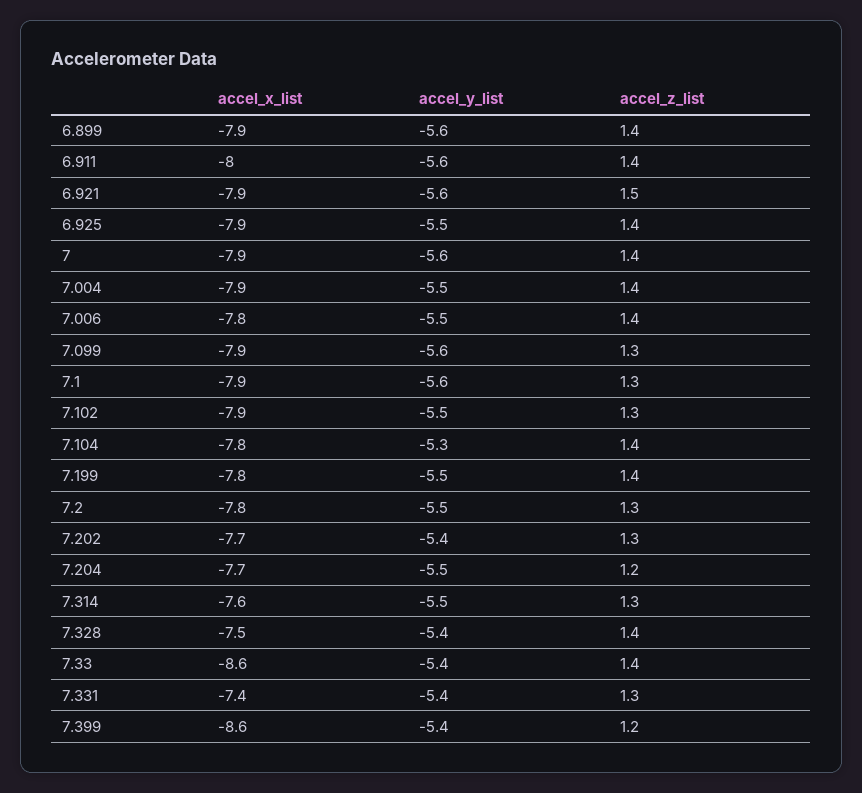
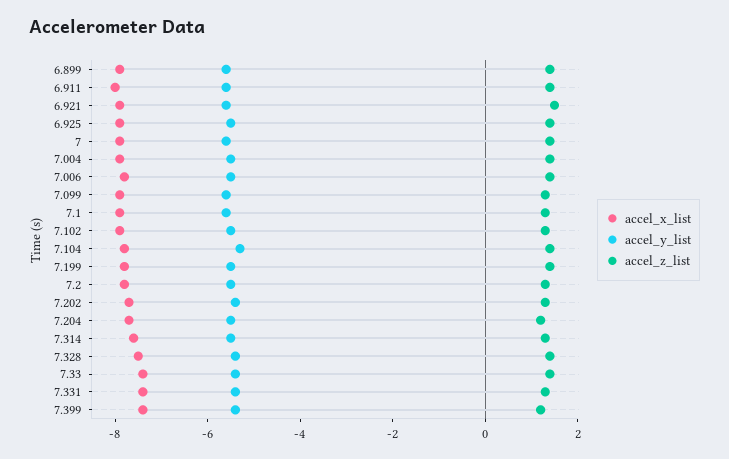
  {
    "accel_x_list": {
      "6.899": -7.9,
      "6.911": -8,
      "6.921": -7.9,
      "6.925": -7.9,
      "7": -7.9,
      "7.004": -7.9,
      "7.006": -7.8,
      "7.099": -7.9,
      "7.1": -7.9,
      "7.102": -7.9,
      "7.104": -7.8,
      "7.199": -7.8,
      "7.2": -7.8,
      "7.202": -7.7,
      "7.204": -7.7,
      "7.314": -7.6,
      "7.328": -7.5,
-     "7.33": -8.6,
+     "7.33": -7.5,
      "7.331": -7.4,
-     "7.399": -8.6
+     "7.399": -7.5
    },
    "accel_y_list": {
      "6.899": -5.6,
      "6.911": -5.6,
      "6.921": -5.6,
      "6.925": -5.5,
      "7": -5.6,
      "7.004": -5.5,
      "7.006": -5.5,
      "7.099": -5.6,
      "7.1": -5.6,
      "7.102": -5.5,
      "7.104": -5.3,
      "7.199": -5.5,
      "7.2": -5.5,
      "7.202": -5.4,
      "7.204": -5.5,
      "7.314": -5.5,
      "7.328": -5.4,
      "7.33": -5.4,
      "7.331": -5.4,
      "7.399": -5.4
    },
    "accel_z_list": {
      "6.899": 1.4,
      "6.911": 1.4,
      "6.921": 1.5,
      "6.925": 1.4,
      "7": 1.4,
      "7.004": 1.4,
      "7.006": 1.4,
      "7.099": 1.3,
      "7.1": 1.3,
      "7.102": 1.3,
      "7.104": 1.4,
      "7.199": 1.4,
      "7.2": 1.3,
      "7.202": 1.3,
      "7.204": 1.2,
      "7.314": 1.3,
      "7.328": 1.4,
      "7.33": 1.4,
      "7.331": 1.3,
      "7.399": 1.2
    }
  }

